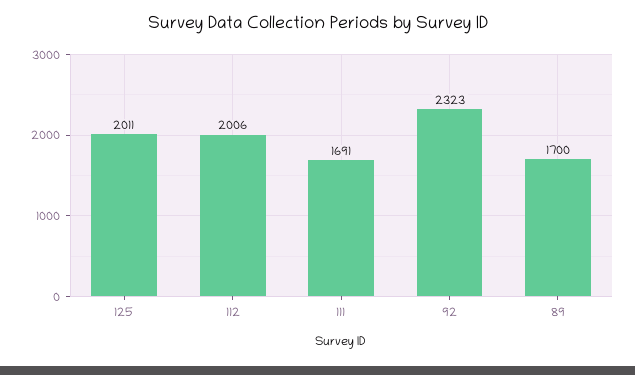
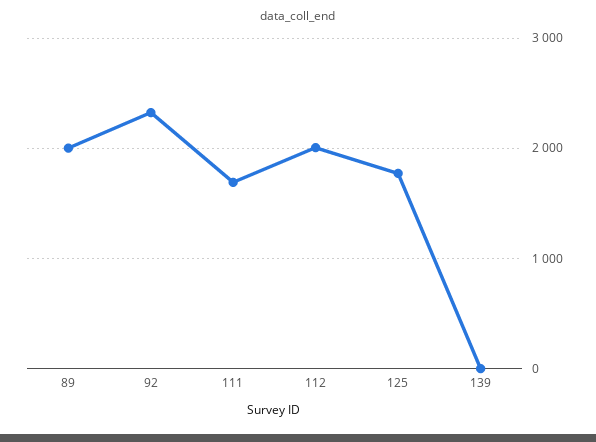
  {
-   "125": 2011,
+   "125": 1800,
    "112": 2006,
    "111": 1691,
    "92": 2323,
-   "89": 1700
+   "89": 2000,
+   "139": 0
  }

